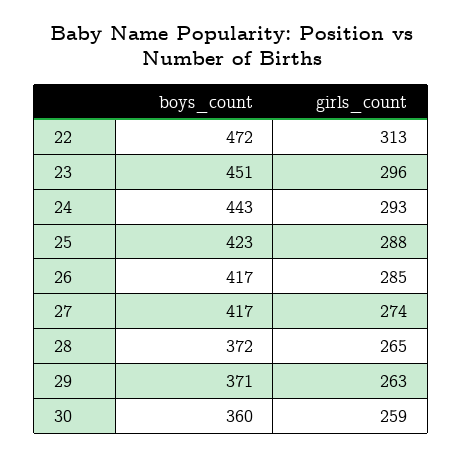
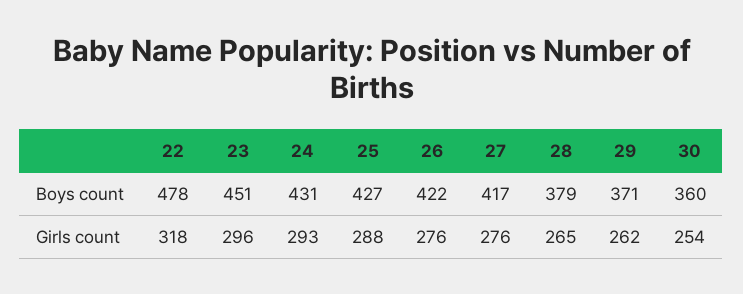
  {
    "boys_count": {
-     "22": 472,
+     "22": 478,
      "23": 451,
-     "24": 443,
+     "24": 431,
-     "25": 423,
+     "25": 427,
-     "26": 417,
+     "26": 422,
      "27": 417,
-     "28": 372,
+     "28": 379,
      "29": 371,
      "30": 360
    },
    "girls_count": {
-     "22": 313,
+     "22": 318,
      "23": 296,
      "24": 293,
      "25": 288,
-     "26": 285,
+     "26": 276,
-     "27": 274,
+     "27": 276,
      "28": 265,
-     "29": 263,
+     "29": 262,
-     "30": 259
+     "30": 254
    }
  }

